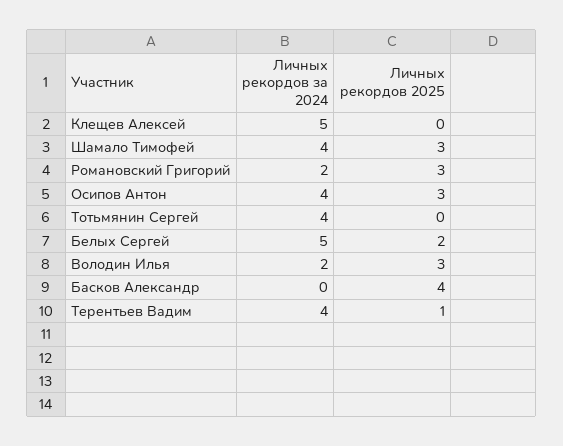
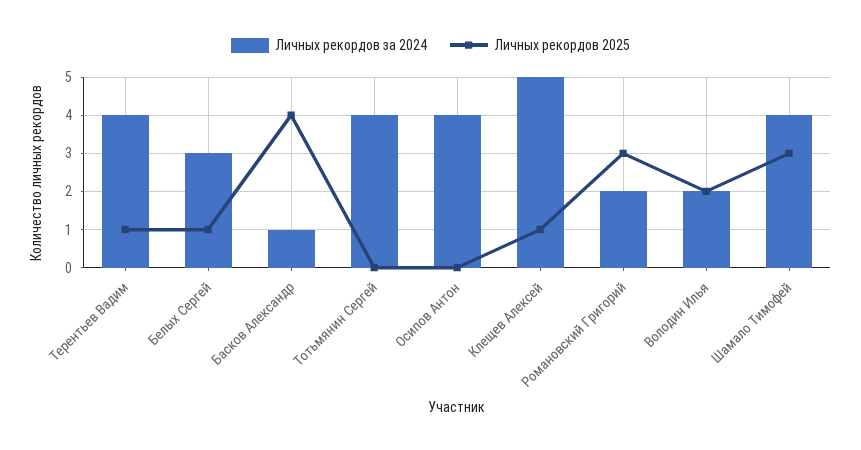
  {
    "Личных рекордов за 2024": {
      "Клещев Алексей": 5,
      "Шамало Тимофей": 4,
      "Романовский Григорий": 2,
      "Осипов Антон": 4,
      "Тотьмянин Сергей": 4,
-     "Белых Сергей": 5,
+     "Белых Сергей": 3,
      "Володин Илья": 2,
-     "Басков Александр": 0,
+     "Басков Александр": 1,
      "Терентьев Вадим": 4
    },
    "Личных рекордов 2025": {
-     "Клещев Алексей": 0,
+     "Клещев Алексей": 1,
      "Шамало Тимофей": 3,
      "Романовский Григорий": 3,
-     "Осипов Антон": 3,
+     "Осипов Антон": 0,
      "Тотьмянин Сергей": 0,
-     "Белых Сергей": 2,
+     "Белых Сергей": 1,
-     "Володин Илья": 3,
+     "Володин Илья": 2,
      "Басков Александр": 4,
      "Терентьев Вадим": 1
    }
  }

